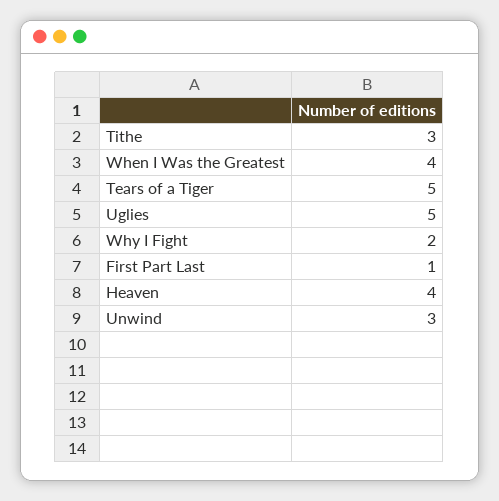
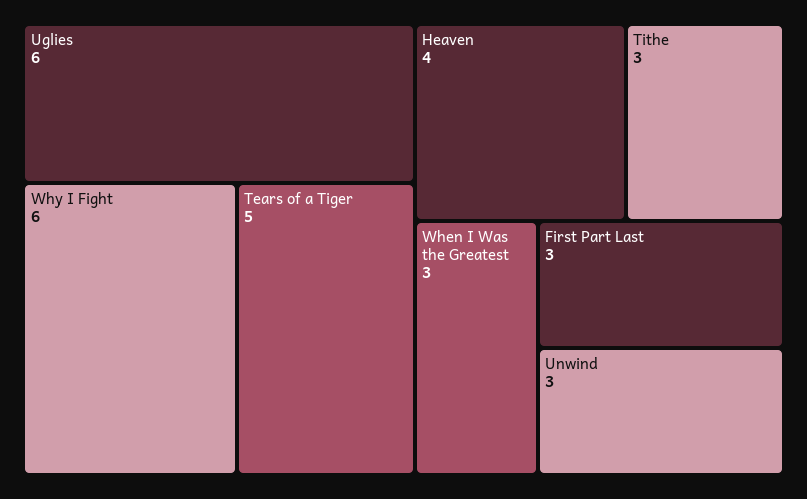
  {
    "Tithe": 3,
-   "When I Was the Greatest": 4,
+   "When I Was the Greatest": 3,
    "Tears of a Tiger": 5,
-   "Uglies": 5,
+   "Uglies": 6,
-   "Why I Fight": 2,
+   "Why I Fight": 6,
-   "First Part Last": 1,
+   "First Part Last": 3,
    "Heaven": 4,
    "Unwind": 3
  }

